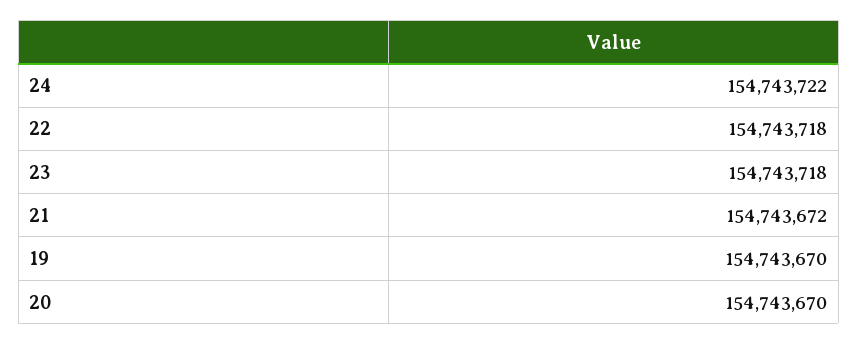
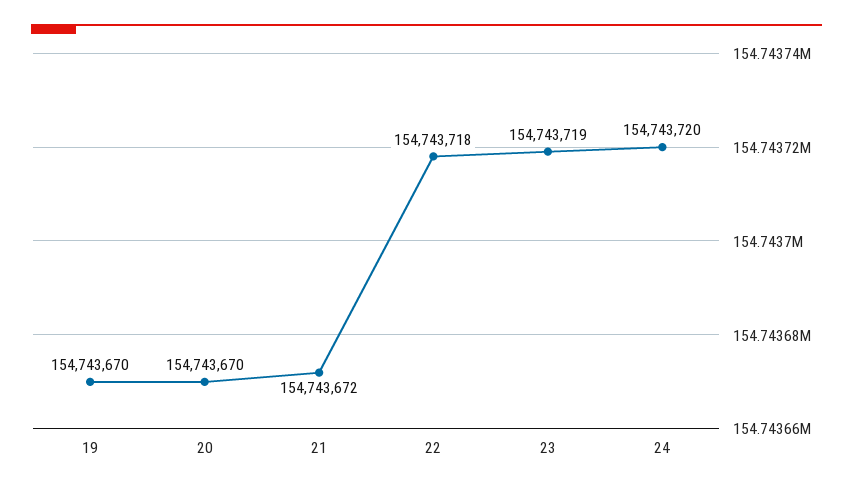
  {
-   "24": 154743722,
+   "24": 154743720,
    "22": 154743718,
-   "23": 154743718,
+   "23": 154743719,
    "21": 154743672,
    "19": 154743670,
    "20": 154743670
  }

